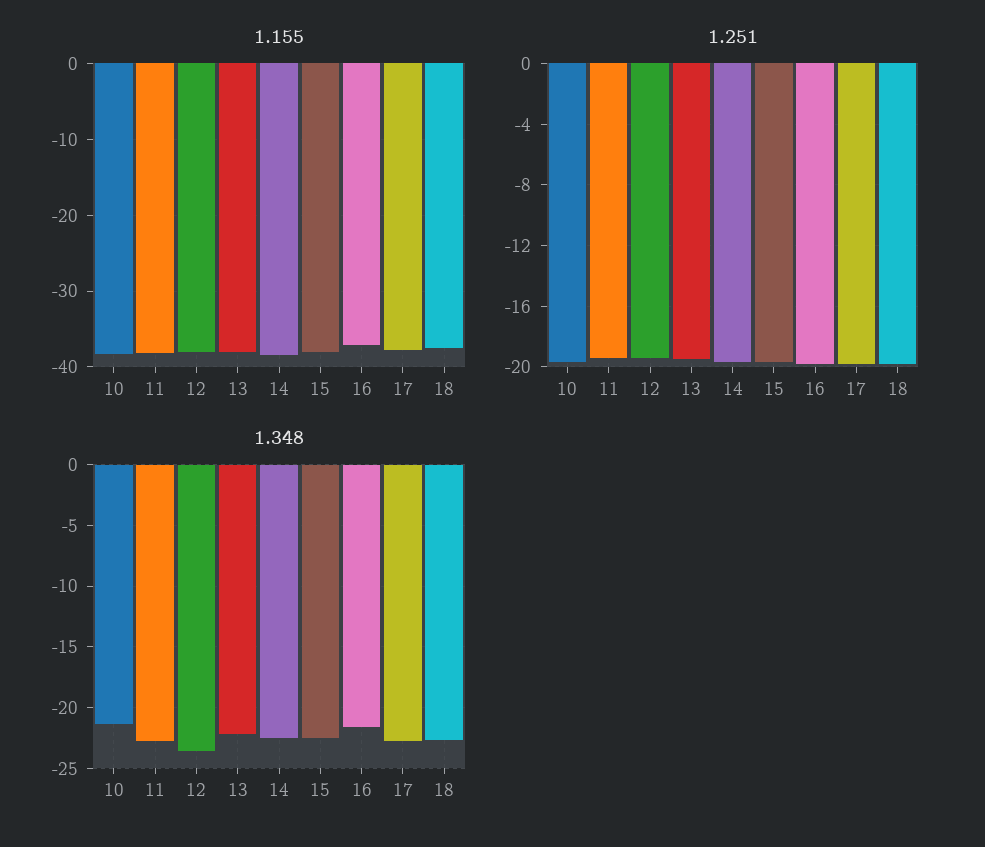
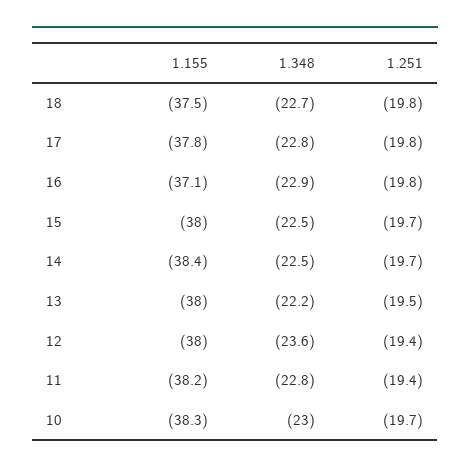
  {
    "1.155": {
      "10": -38.3,
      "11": -38.2,
      "12": -38,
      "13": -38,
      "14": -38.4,
      "15": -38,
      "16": -37.1,
      "17": -37.8,
      "18": -37.5
    },
    "1.251": {
      "10": -19.7,
      "11": -19.4,
      "12": -19.4,
      "13": -19.5,
      "14": -19.7,
      "15": -19.7,
      "16": -19.8,
      "17": -19.8,
      "18": -19.8
    },
    "1.348": {
-     "10": -21.5,
+     "10": -23,
      "11": -22.8,
      "12": -23.6,
      "13": -22.2,
      "14": -22.5,
      "15": -22.5,
-     "16": -21.5,
+     "16": -22.9,
      "17": -22.8,
      "18": -22.7
    }
  }

